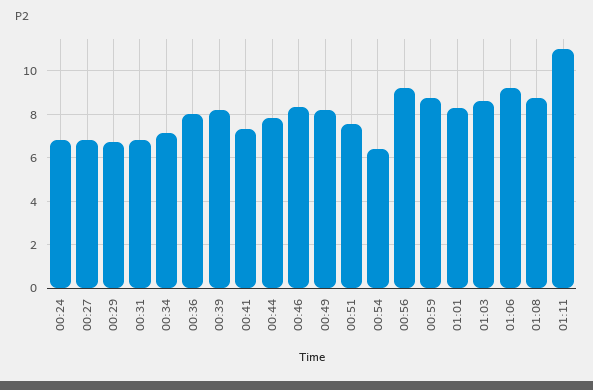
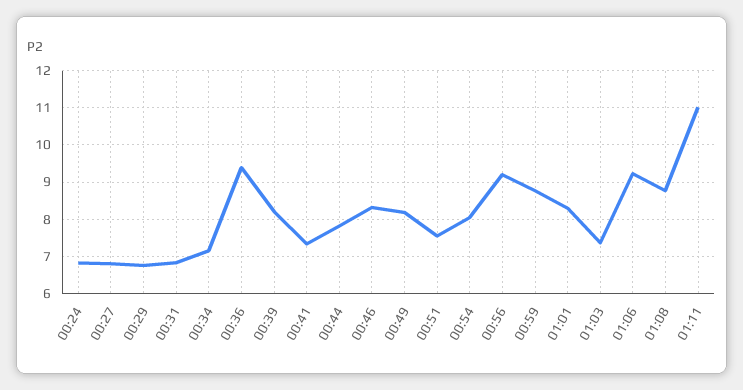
  {
    "00:24": 6.8,
    "00:27": 6.8,
    "00:29": 6.8,
    "00:31": 6.8,
    "00:34": 7.2,
-   "00:36": 8,
+   "00:36": 9.4,
    "00:39": 8.2,
    "00:41": 7.4,
    "00:44": 7.8,
    "00:46": 8.4,
    "00:49": 8.2,
    "00:51": 7.6,
-   "00:54": 6.5,
+   "00:54": 8,
    "00:56": 9.2,
    "00:59": 8.8,
    "01:01": 8.4,
-   "01:03": 8.5,
+   "01:03": 7.4,
    "01:06": 9.2,
    "01:08": 8.8,
    "01:11": 11
  }

